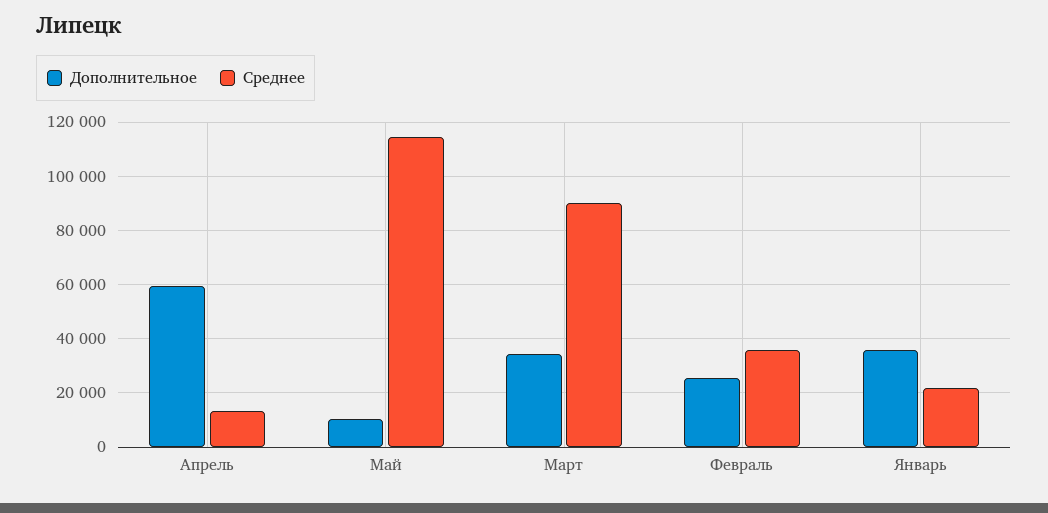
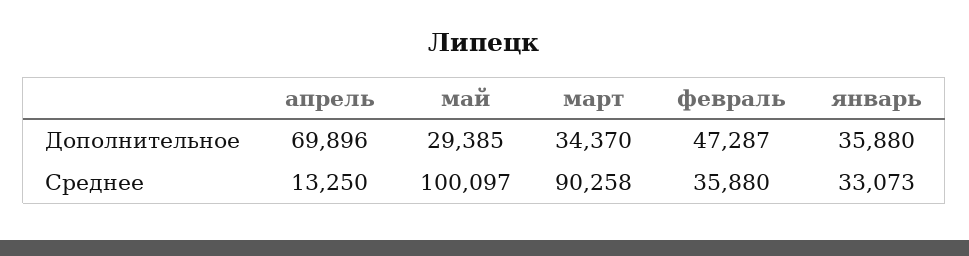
  {
    "Дополнительное": {
-     "Апрель": 60000,
+     "Апрель": 69896,
-     "Май": 10000,
+     "Май": 29385,
      "Март": 34370,
-     "Февраль": 25000,
+     "Февраль": 47287,
      "Январь": 35880
    },
    "Среднее": {
      "Апрель": 13250,
-     "Май": 115000,
+     "Май": 100097,
      "Март": 90258,
      "Февраль": 35880,
-     "Январь": 22500
+     "Январь": 33073
    }
  }

